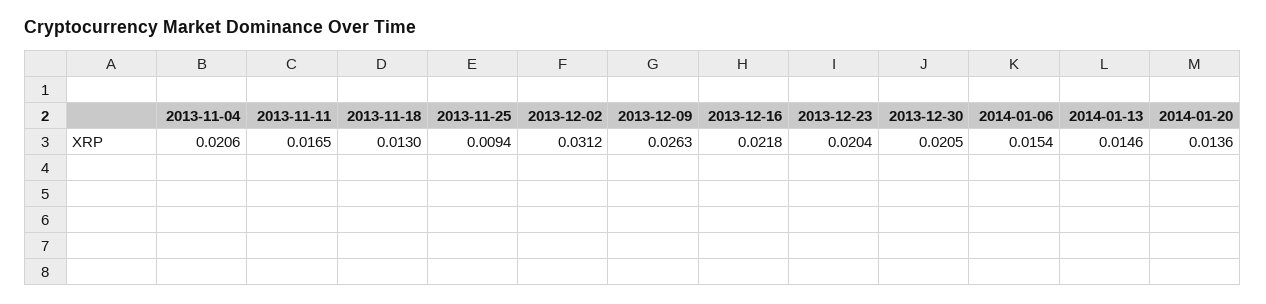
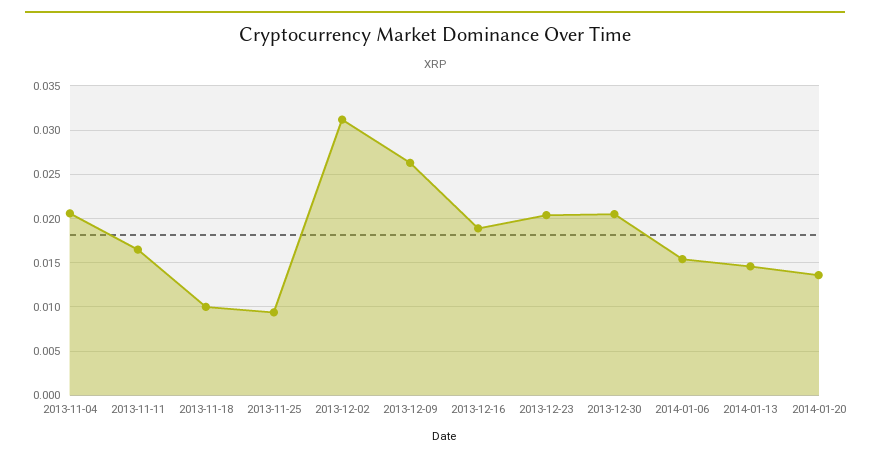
  {
    "2013-11-04": 0.0206,
    "2013-11-11": 0.0165,
-   "2013-11-18": 0.013,
+   "2013-11-18": 0.01,
    "2013-11-25": 0.0094,
    "2013-12-02": 0.0312,
    "2013-12-09": 0.0263,
-   "2013-12-16": 0.0218,
+   "2013-12-16": 0.019,
    "2013-12-23": 0.0204,
    "2013-12-30": 0.0205,
    "2014-01-06": 0.0154,
    "2014-01-13": 0.0146,
    "2014-01-20": 0.0136
  }

